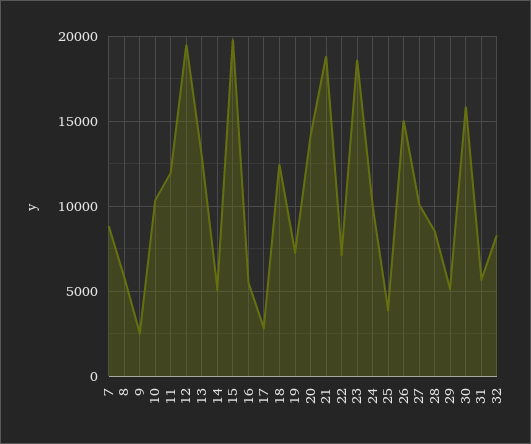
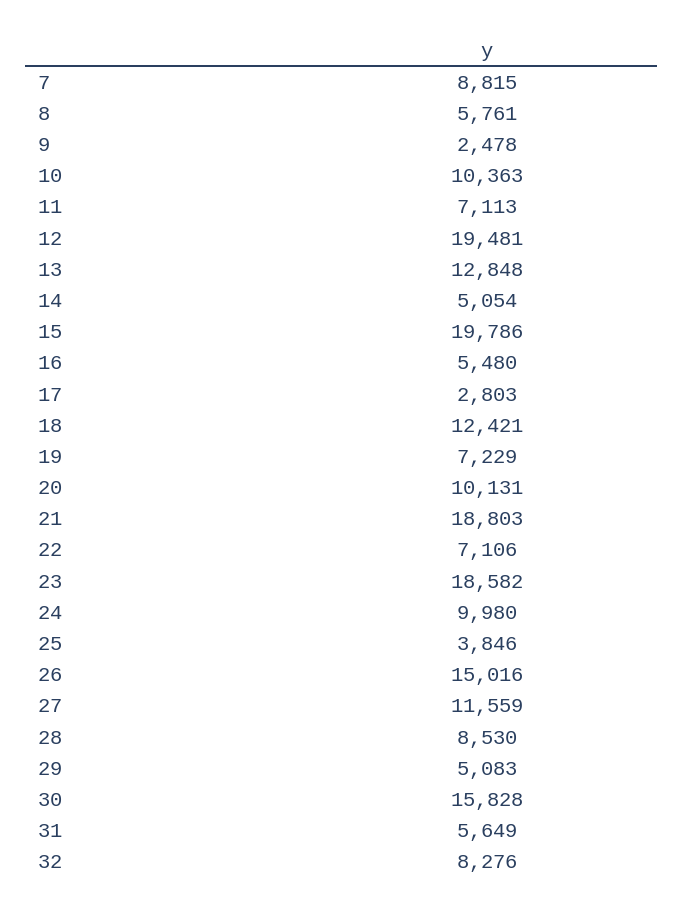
  {
    "7": 8815,
    "8": 5761,
    "9": 2478,
    "10": 10363,
-   "11": 12000,
+   "11": 7113,
    "12": 19481,
    "13": 12848,
    "14": 5054,
    "15": 19786,
    "16": 5480,
    "17": 2803,
    "18": 12421,
    "19": 7229,
-   "20": 14000,
+   "20": 10131,
    "21": 18803,
    "22": 7106,
    "23": 18582,
    "24": 9980,
    "25": 3846,
    "26": 15016,
-   "27": 10000,
+   "27": 11559,
    "28": 8530,
    "29": 5083,
    "30": 15828,
    "31": 5649,
    "32": 8276
  }

